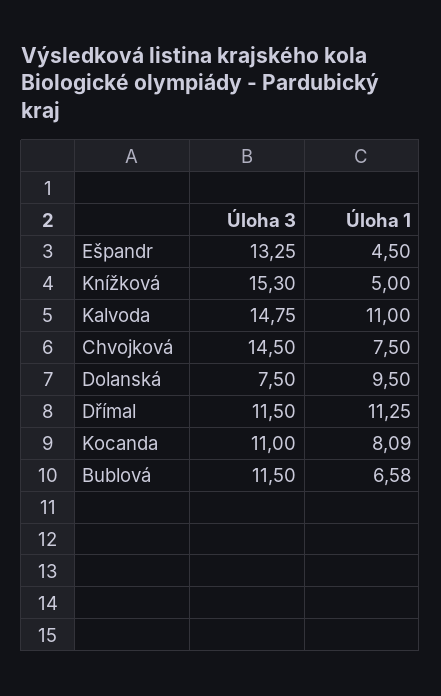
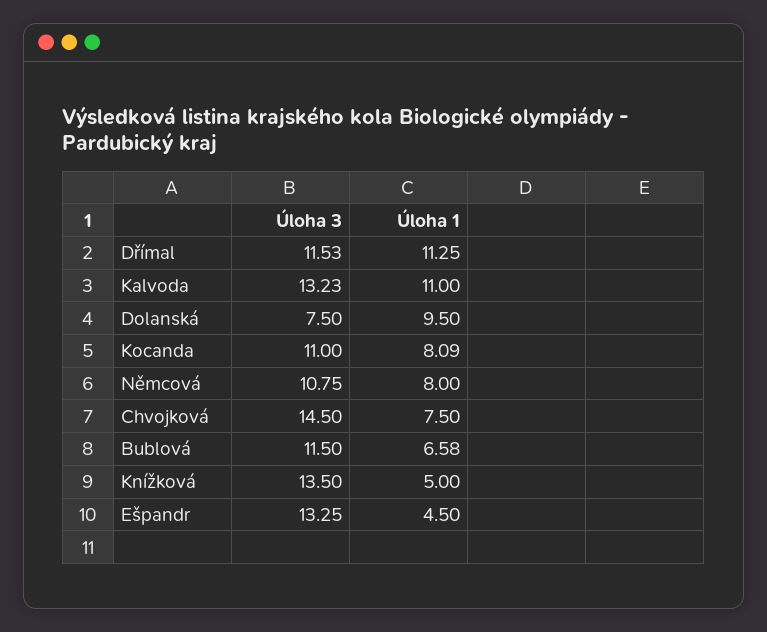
  {
    "Úloha 3": {
      "Ešpandr": 13.25,
-     "Knížková": 15.3,
+     "Knížková": 13.5,
-     "Kalvoda": 14.75,
+     "Kalvoda": 13.23,
      "Chvojková": 14.5,
      "Dolanská": 7.5,
-     "Dřímal": 11.5,
+     "Dřímal": 11.53,
      "Kocanda": 11,
-     "Bublová": 11.5
+     "Bublová": 11.5,
+     "Němcová": 10.75
    },
    "Úloha 1": {
      "Ešpandr": 4.5,
      "Knížková": 5,
      "Kalvoda": 11,
      "Chvojková": 7.5,
      "Dolanská": 9.5,
      "Dřímal": 11.25,
      "Kocanda": 8.09,
-     "Bublová": 6.58
+     "Bublová": 6.58,
+     "Němcová": 8
    }
  }

